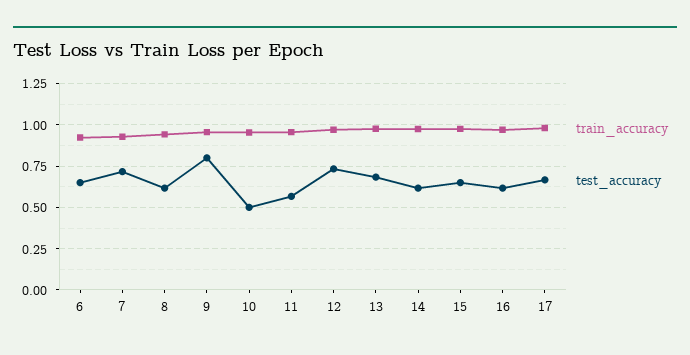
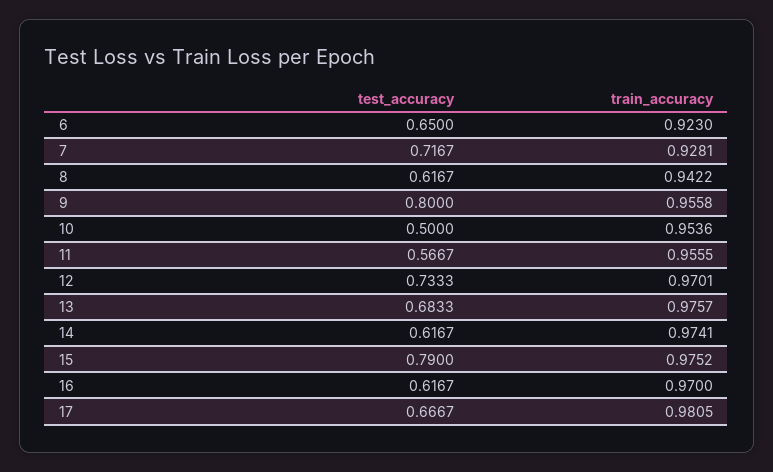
  {
    "train_accuracy": {
      "6": 0.923,
      "7": 0.9281,
      "8": 0.9422,
      "9": 0.9558,
      "10": 0.9536,
      "11": 0.9555,
      "12": 0.9701,
      "13": 0.9757,
      "14": 0.9741,
      "15": 0.9752,
      "16": 0.97,
      "17": 0.9805
    },
    "test_accuracy": {
      "6": 0.65,
      "7": 0.7167,
      "8": 0.6167,
      "9": 0.8,
      "10": 0.5,
      "11": 0.5667,
      "12": 0.7333,
      "13": 0.6833,
      "14": 0.6167,
-     "15": 0.65,
+     "15": 0.79,
      "16": 0.6167,
      "17": 0.6667
    }
  }

